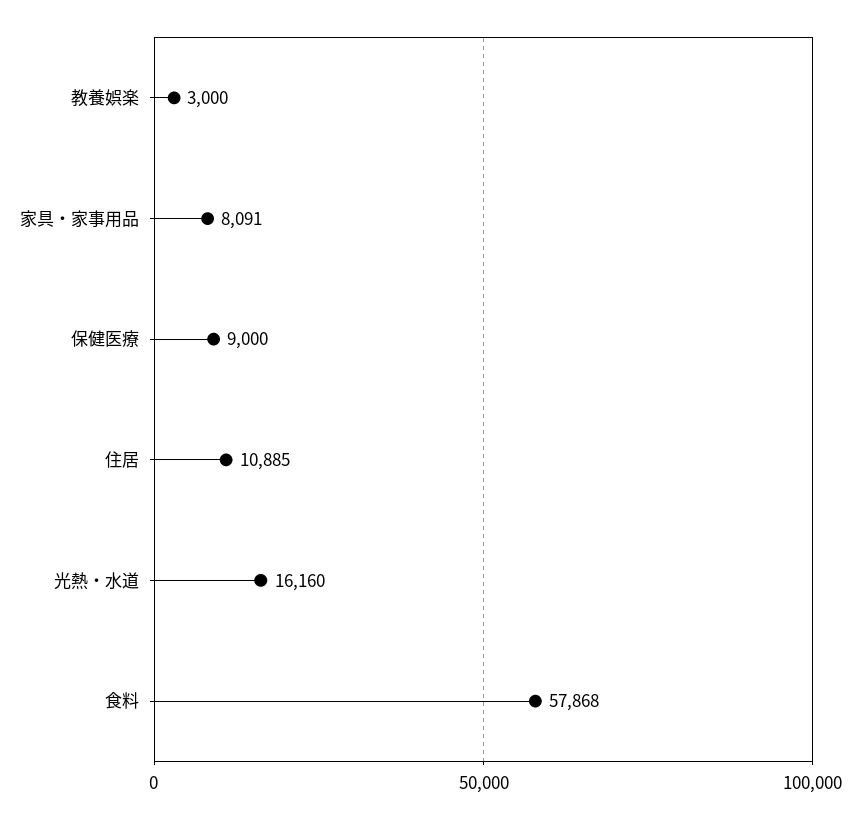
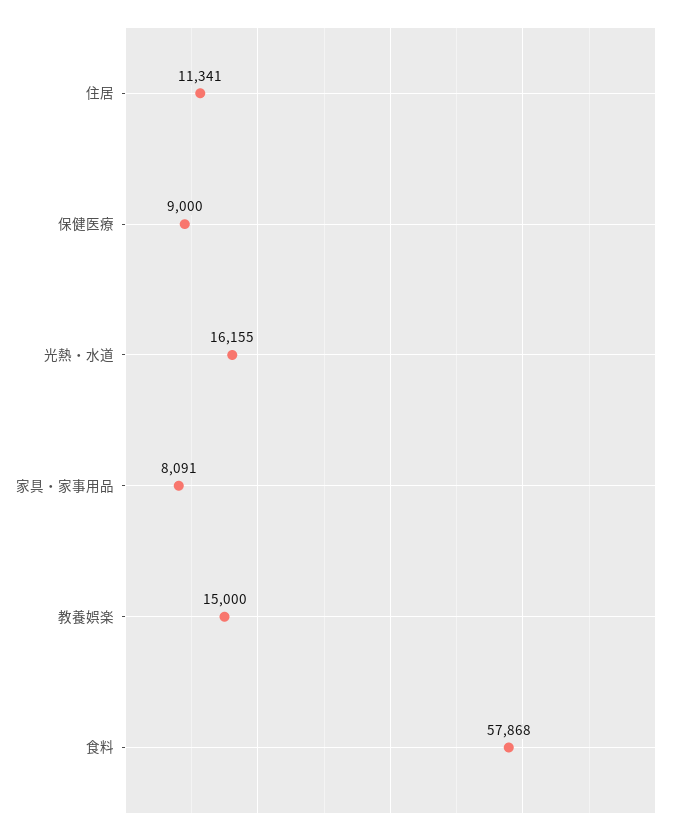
  {
-   "教養娯楽": 3000,
+   "教養娯楽": 15000,
    "家具・家事用品": 8091,
    "保健医療": 9000,
-   "住居": 10885,
+   "住居": 11341,
-   "光熱・水道": 16160,
+   "光熱・水道": 16155,
    "食料": 57868
  }

